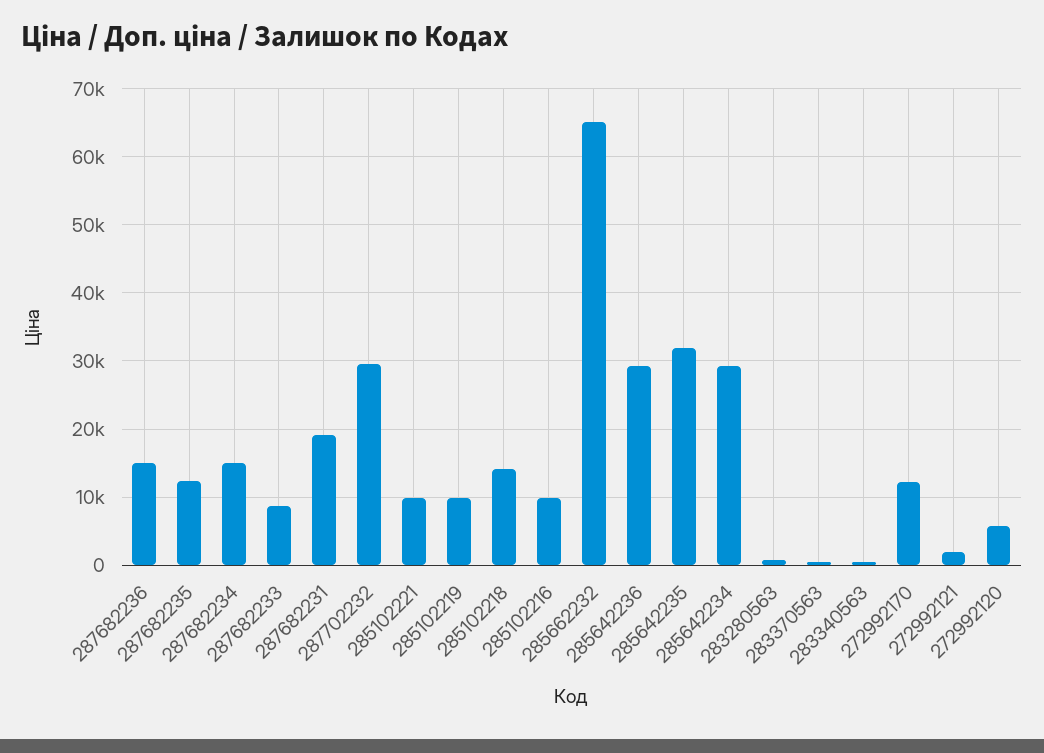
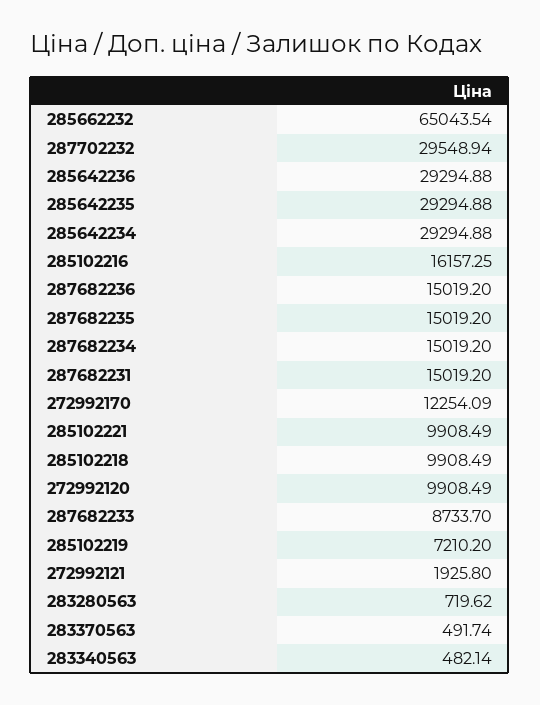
  {
    "287682236": 15019.2,
-   "287682235": 12000,
+   "287682235": 15019.2,
    "287682234": 15019.2,
    "287682233": 8733.7,
-   "287682231": 19000,
+   "287682231": 15019.2,
    "287702232": 29548.94,
    "285102221": 9908.49,
-   "285102219": 10000,
+   "285102219": 7210.2,
-   "285102218": 14000,
+   "285102218": 9908.49,
-   "285102216": 10000,
+   "285102216": 16157.25,
    "285662232": 65043.54,
    "285642236": 29294.88,
-   "285642235": 32000,
+   "285642235": 29294.88,
    "285642234": 29294.88,
    "283280563": 719.62,
    "283370563": 491.74,
    "283340563": 482.14,
    "272992170": 12254.09,
    "272992121": 1925.8,
-   "272992120": 6000
+   "272992120": 9908.49
  }

